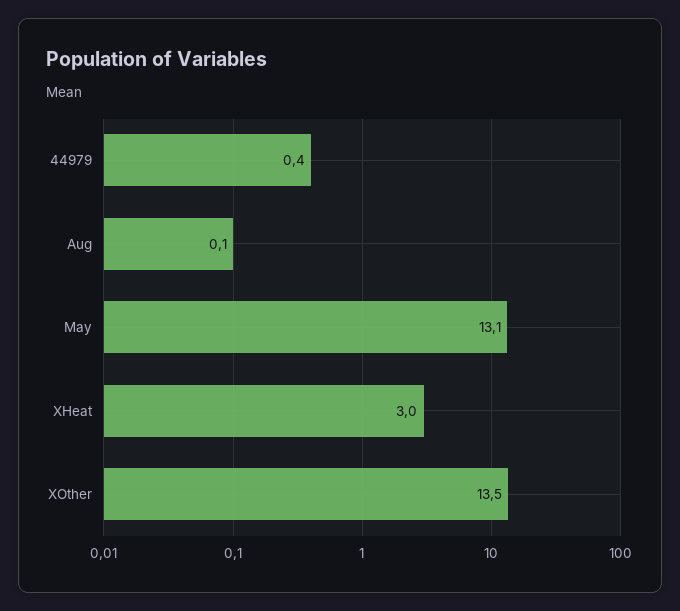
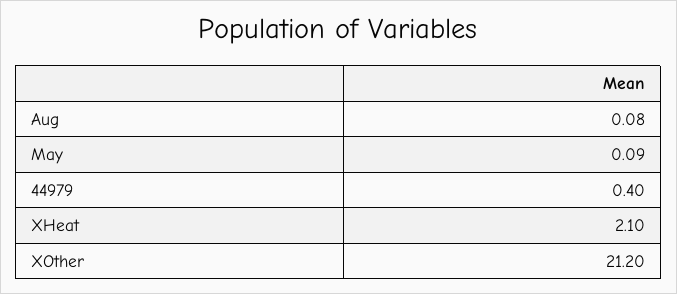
  {
    "44979": 0.4,
    "Aug": 0.08,
-   "May": 13.1,
+   "May": 0.09,
-   "XHeat": 3,
+   "XHeat": 2.1,
-   "XOther": 13.5
+   "XOther": 21.2
  }

